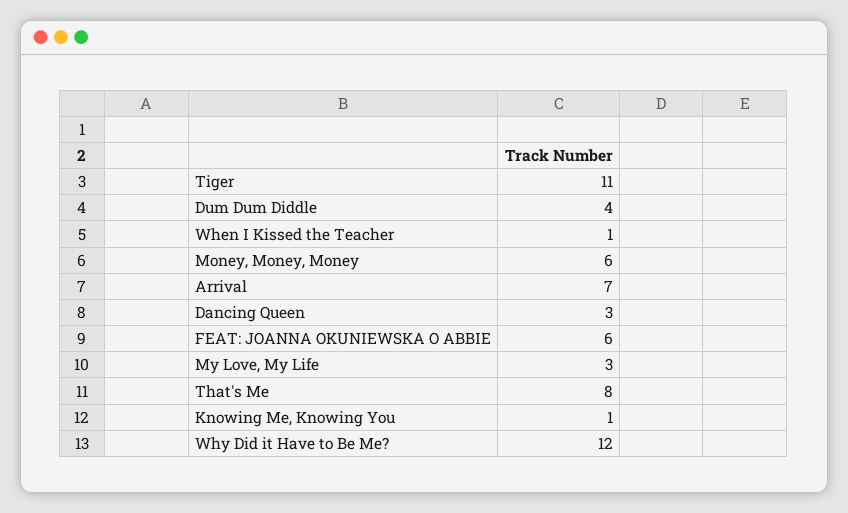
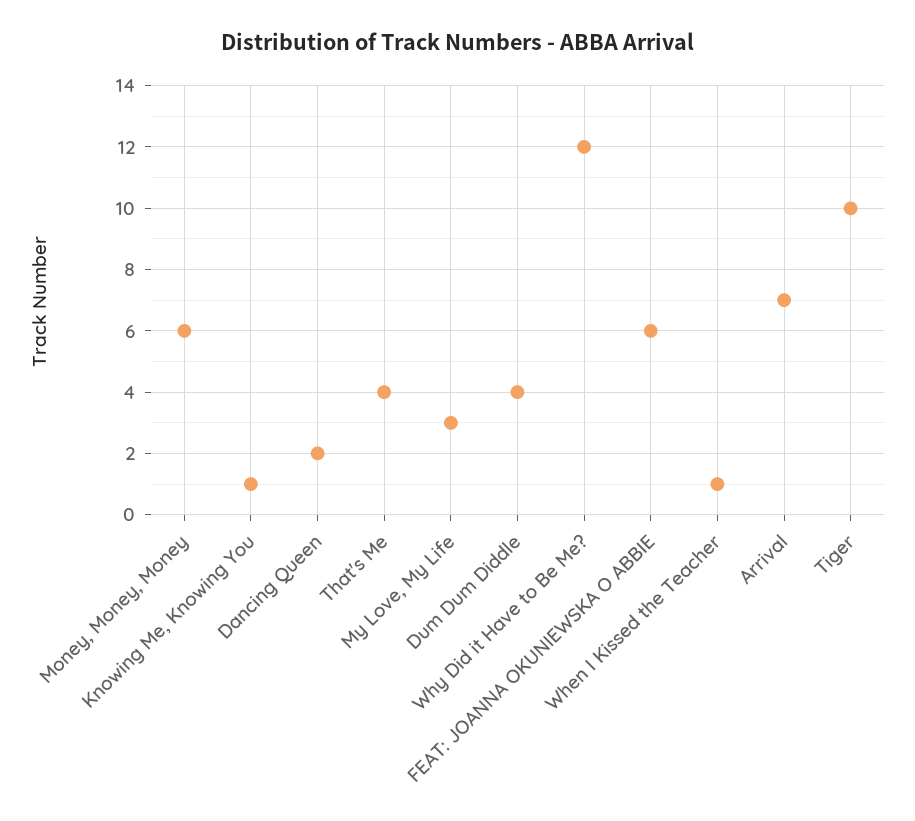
  {
-   "Tiger": 11,
+   "Tiger": 10,
    "Dum Dum Diddle": 4,
    "When I Kissed the Teacher": 1,
    "Money, Money, Money": 6,
    "Arrival": 7,
-   "Dancing Queen": 3,
+   "Dancing Queen": 2,
    "FEAT: JOANNA OKUNIEWSKA O ABBIE": 6,
    "My Love, My Life": 3,
-   "That's Me": 8,
+   "That's Me": 4,
    "Knowing Me, Knowing You": 1,
    "Why Did it Have to Be Me?": 12
  }

